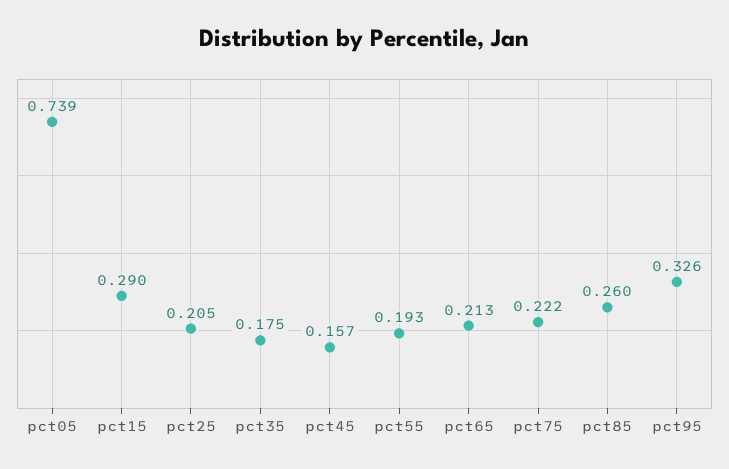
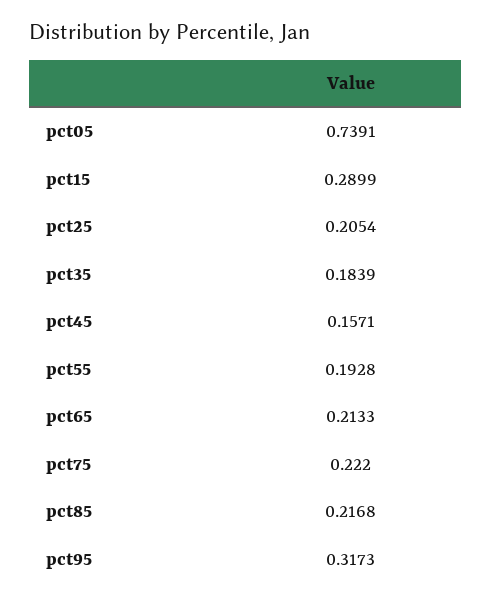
  {
    "pct05": 0.7391,
    "pct15": 0.2899,
    "pct25": 0.2054,
-   "pct35": 0.175,
+   "pct35": 0.1839,
    "pct45": 0.1571,
    "pct55": 0.1928,
    "pct65": 0.2133,
    "pct75": 0.222,
-   "pct85": 0.26,
+   "pct85": 0.2168,
-   "pct95": 0.326
+   "pct95": 0.3173
  }

